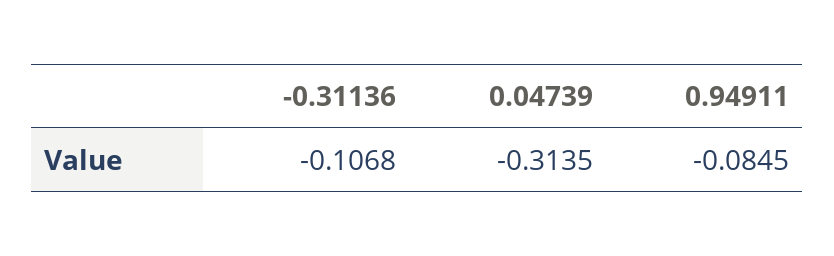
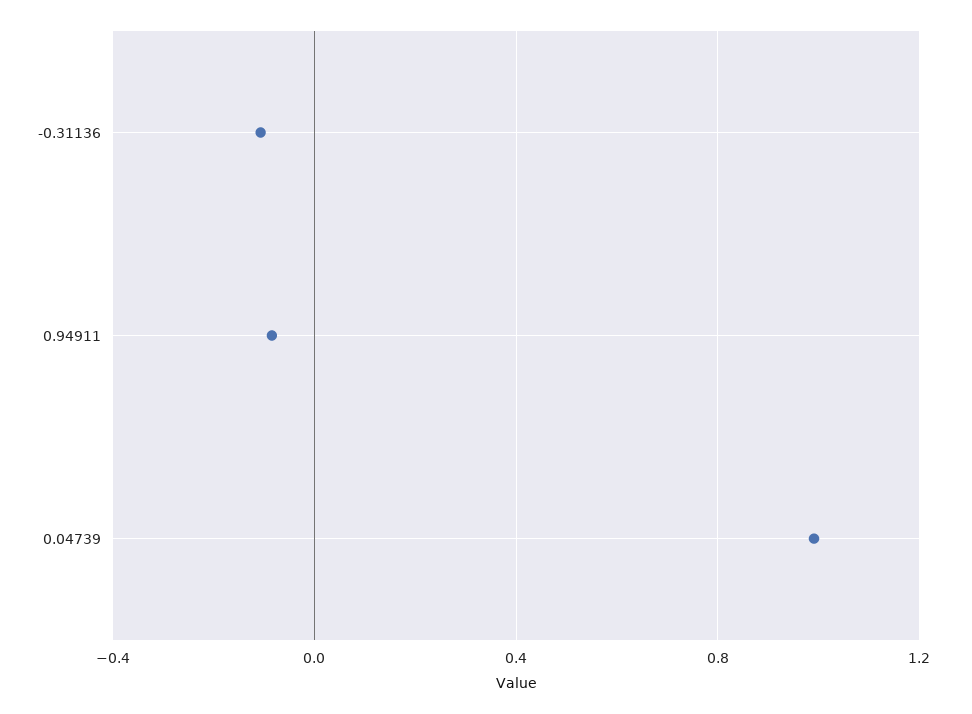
  {
    "-0.31136": -0.1068,
-   "0.04739": -0.3135,
+   "0.04739": 1,
    "0.94911": -0.0845
  }

